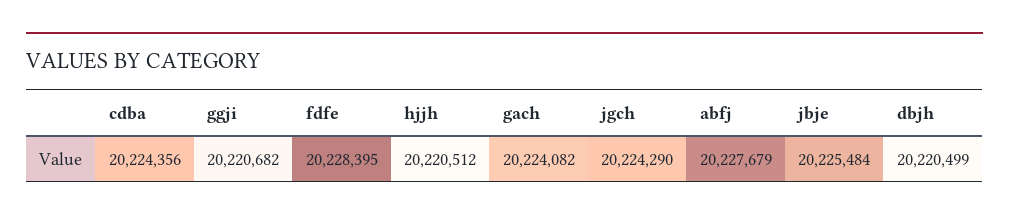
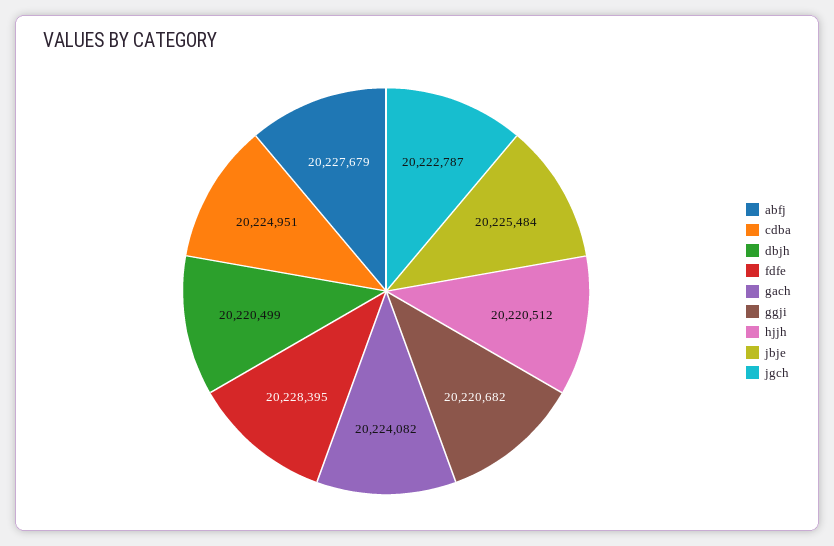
  {
-   "cdba": 20224356,
+   "cdba": 20224951,
    "ggji": 20220682,
    "fdfe": 20228395,
    "hjjh": 20220512,
    "gach": 20224082,
-   "jgch": 20224290,
+   "jgch": 20222787,
    "abfj": 20227679,
    "jbje": 20225484,
    "dbjh": 20220499
  }

